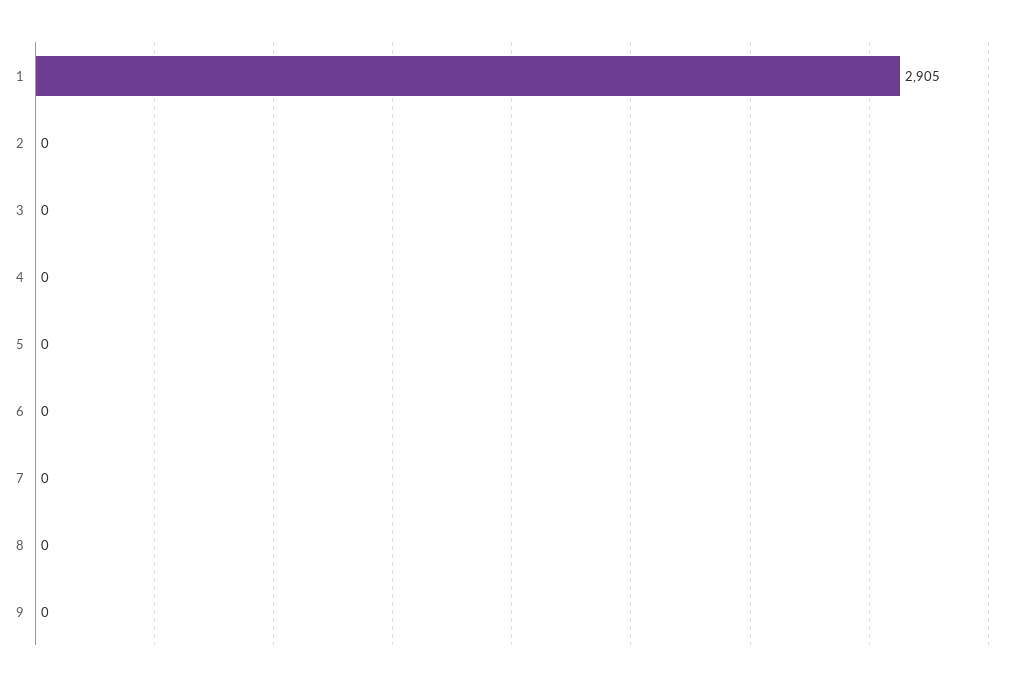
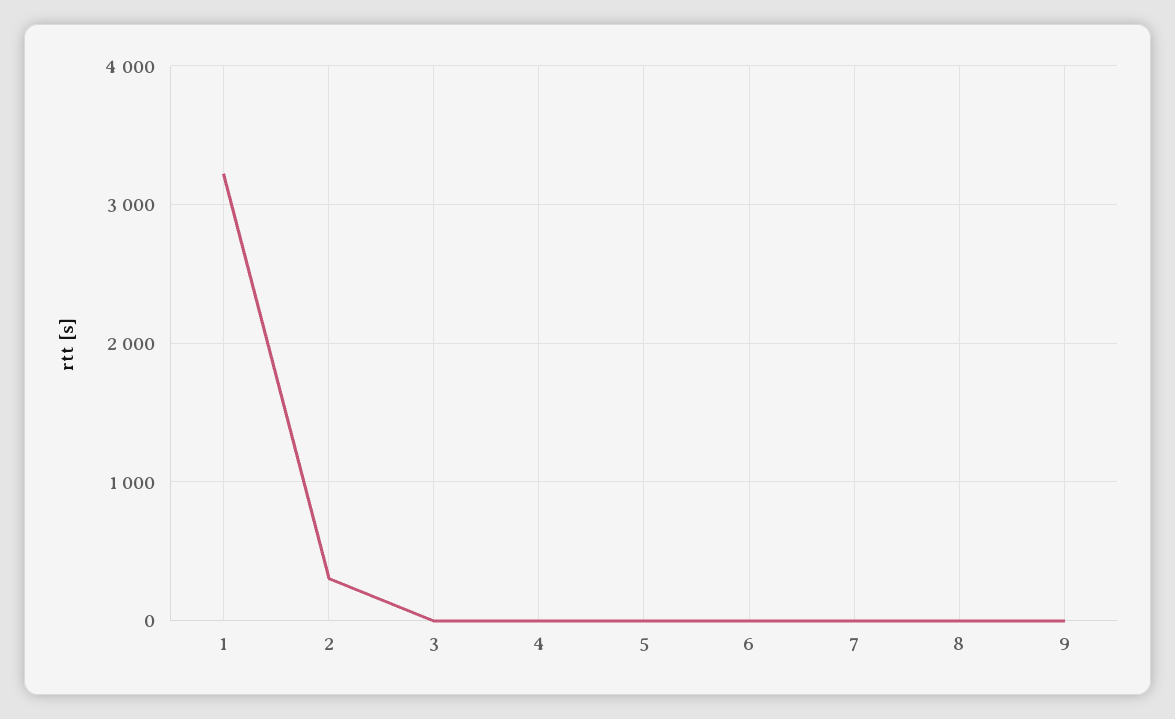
  {
-   "1": 2905,
+   "1": 3200,
-   "2": 0,
+   "2": 300,
    "3": 0,
    "4": 0,
    "5": 0,
    "6": 0,
    "7": 0,
    "8": 0,
    "9": 0
  }

